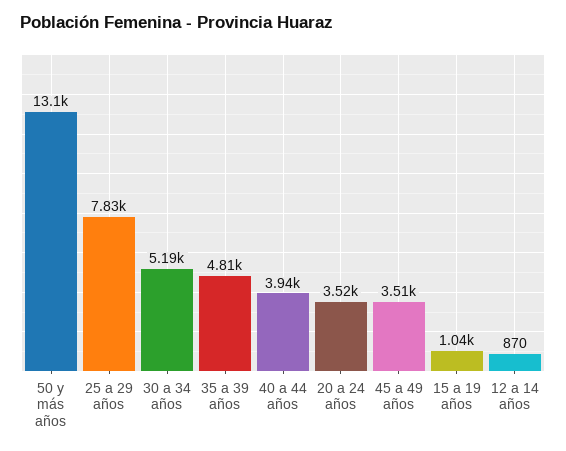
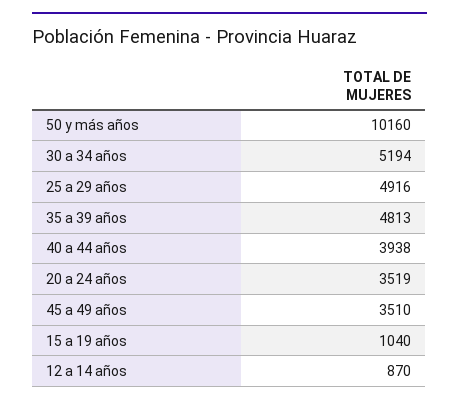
  {
-   "50 y más años": 13100,
+   "50 y más años": 10160,
-   "25 a 29 años": 7830,
+   "25 a 29 años": 4916,
    "30 a 34 años": 5194,
    "35 a 39 años": 4813,
    "40 a 44 años": 3938,
    "20 a 24 años": 3519,
    "45 a 49 años": 3510,
    "15 a 19 años": 1040,
    "12 a 14 años": 870
  }

